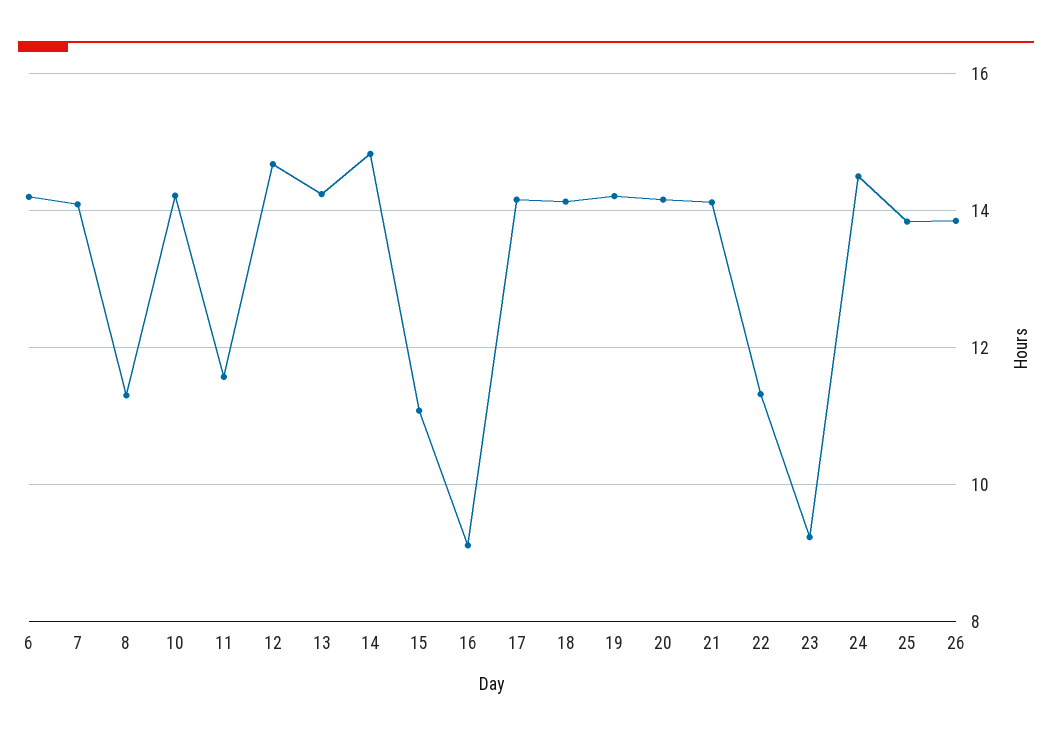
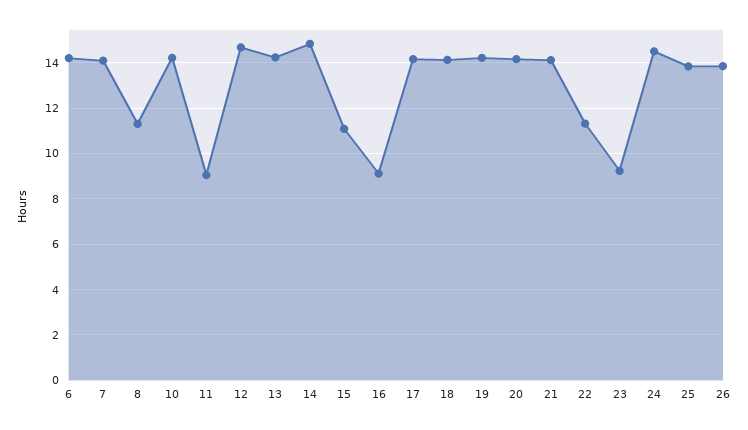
  {
    "6": 14.2,
    "7": 14,
    "8": 11.4,
    "10": 14.2,
-   "11": 11.6,
+   "11": 9,
    "12": 14.6,
    "13": 14.2,
    "14": 14.8,
    "15": 11,
    "16": 9.2,
    "17": 14.2,
    "18": 14.2,
    "19": 14.2,
    "20": 14.2,
    "21": 14.2,
    "22": 11.4,
    "23": 9.2,
    "24": 14.6,
    "25": 13.8,
    "26": 13.8
  }

